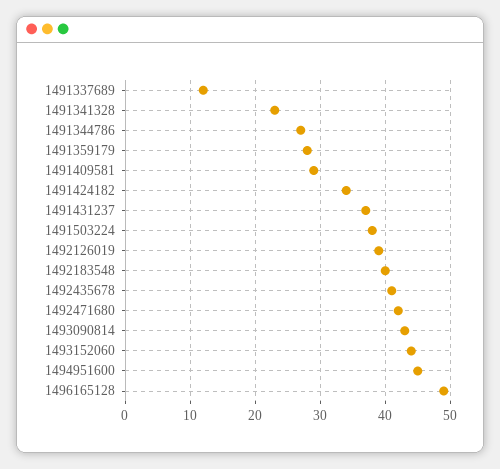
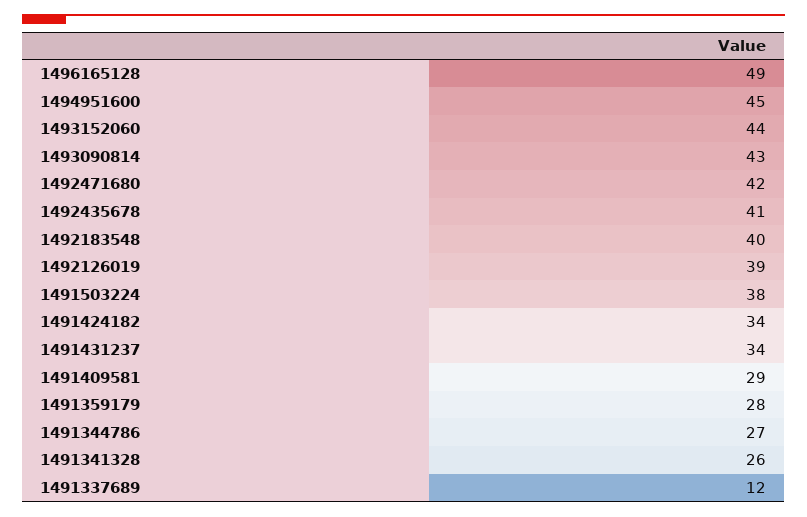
  {
    "1491337689": 12,
-   "1491341328": 23,
+   "1491341328": 26,
    "1491344786": 27,
    "1491359179": 28,
    "1491409581": 29,
    "1491424182": 34,
-   "1491431237": 37,
+   "1491431237": 34,
    "1491503224": 38,
    "1492126019": 39,
    "1492183548": 40,
    "1492435678": 41,
    "1492471680": 42,
    "1493090814": 43,
    "1493152060": 44,
    "1494951600": 45,
    "1496165128": 49
  }

